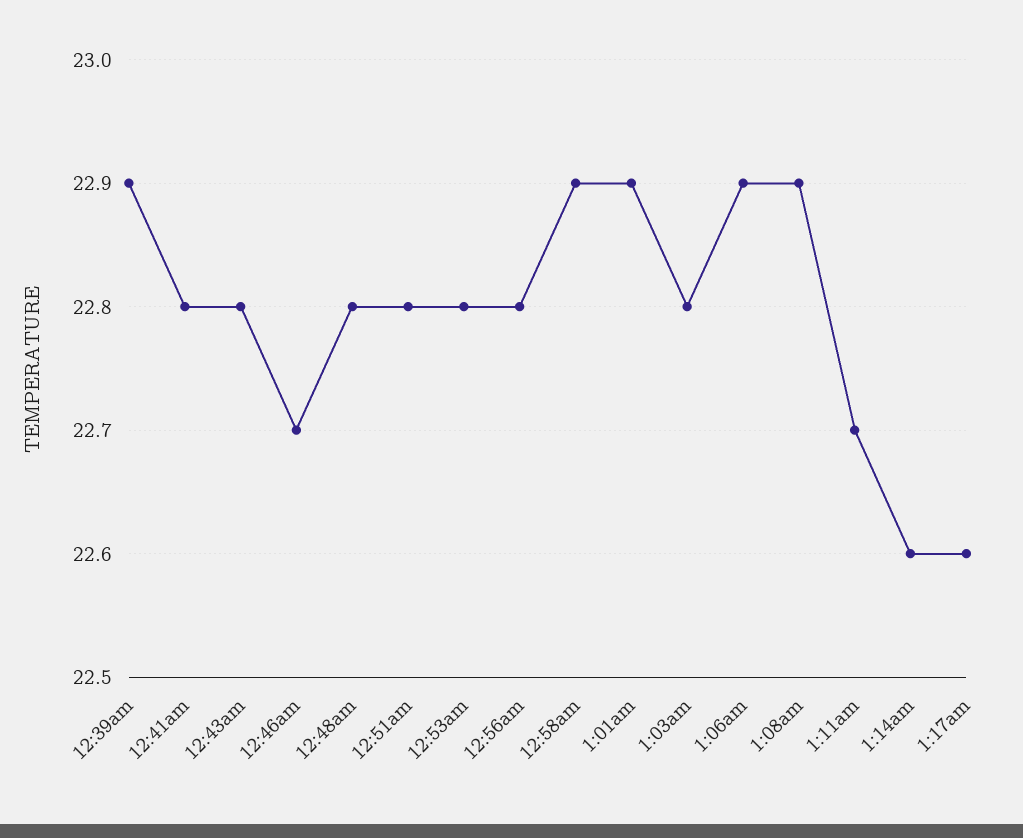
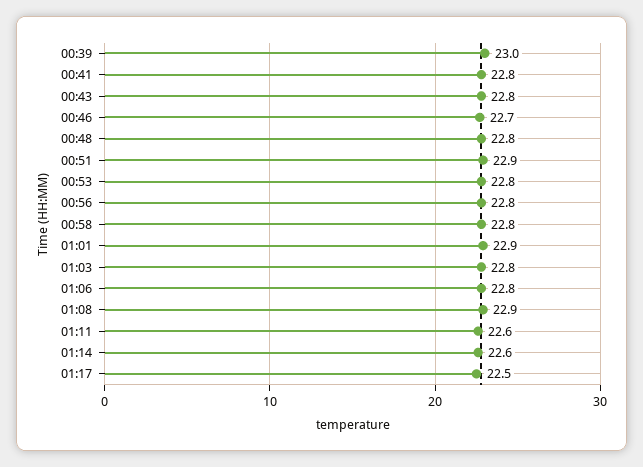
  {
-   "12:39am": 22.9,
+   "12:39am": 23,
    "12:41am": 22.8,
    "12:43am": 22.8,
    "12:46am": 22.7,
    "12:48am": 22.8,
-   "12:51am": 22.8,
+   "12:51am": 22.9,
    "12:53am": 22.8,
    "12:56am": 22.8,
-   "12:58am": 22.9,
+   "12:58am": 22.8,
    "1:01am": 22.9,
    "1:03am": 22.8,
-   "1:06am": 22.9,
+   "1:06am": 22.8,
    "1:08am": 22.9,
-   "1:11am": 22.7,
+   "1:11am": 22.6,
    "1:14am": 22.6,
-   "1:17am": 22.6
+   "1:17am": 22.5
  }

